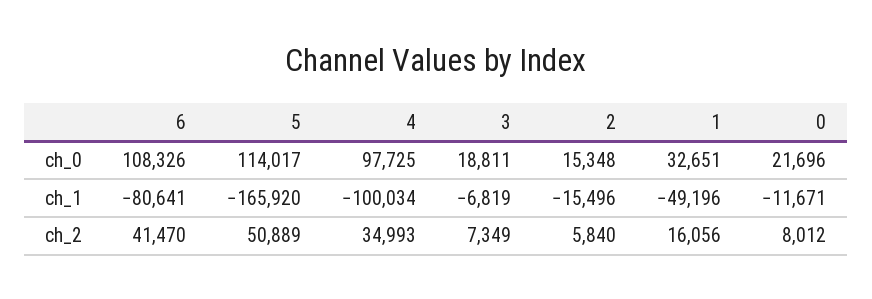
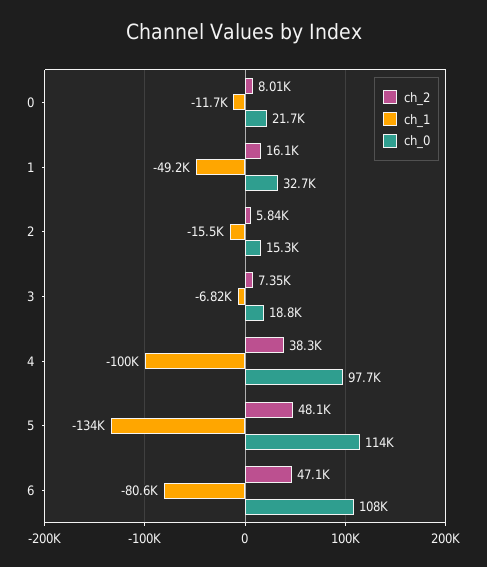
  {
    "ch_0": {
      "6": 108326,
      "5": 114017,
      "4": 97725,
      "3": 18811,
      "2": 15348,
      "1": 32651,
      "0": 21696
    },
    "ch_1": {
      "6": -80641,
-     "5": -165920,
+     "5": -134000,
      "4": -100034,
      "3": -6819,
      "2": -15496,
      "1": -49196,
      "0": -11671
    },
    "ch_2": {
-     "6": 41470,
+     "6": 47100,
-     "5": 50889,
+     "5": 48100,
-     "4": 34993,
+     "4": 38300,
      "3": 7349,
      "2": 5840,
      "1": 16056,
      "0": 8012
    }
  }

